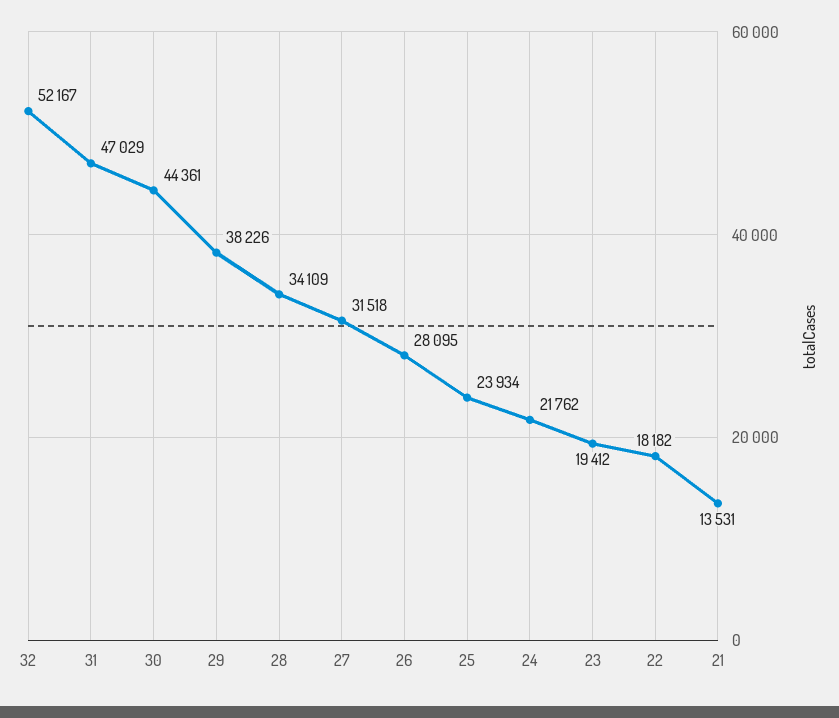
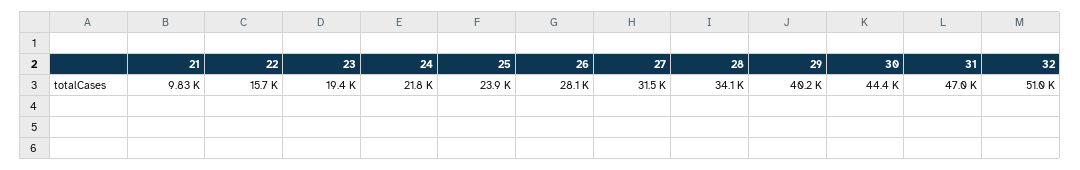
  {
-   "32": 52167,
+   "32": 51000,
    "31": 47029,
    "30": 44361,
-   "29": 38226,
+   "29": 40200,
    "28": 34109,
    "27": 31518,
    "26": 28095,
    "25": 23934,
    "24": 21762,
    "23": 19412,
-   "22": 18182,
+   "22": 15700,
-   "21": 13531
+   "21": 9830
  }

